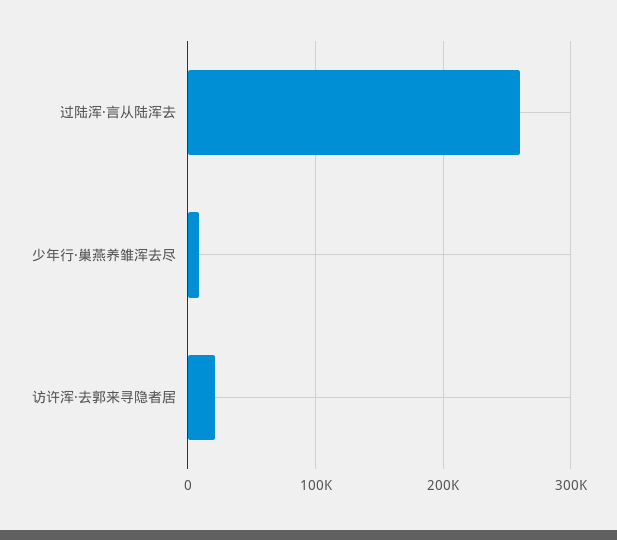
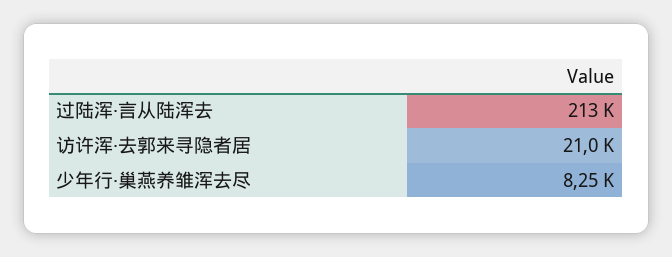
  {
-   "过陆浑·言从陆浑去": 260000,
+   "过陆浑·言从陆浑去": 213000,
    "少年行·巢燕养雏浑去尽": 8250,
    "访许浑·去郭来寻隐者居": 21000
  }

